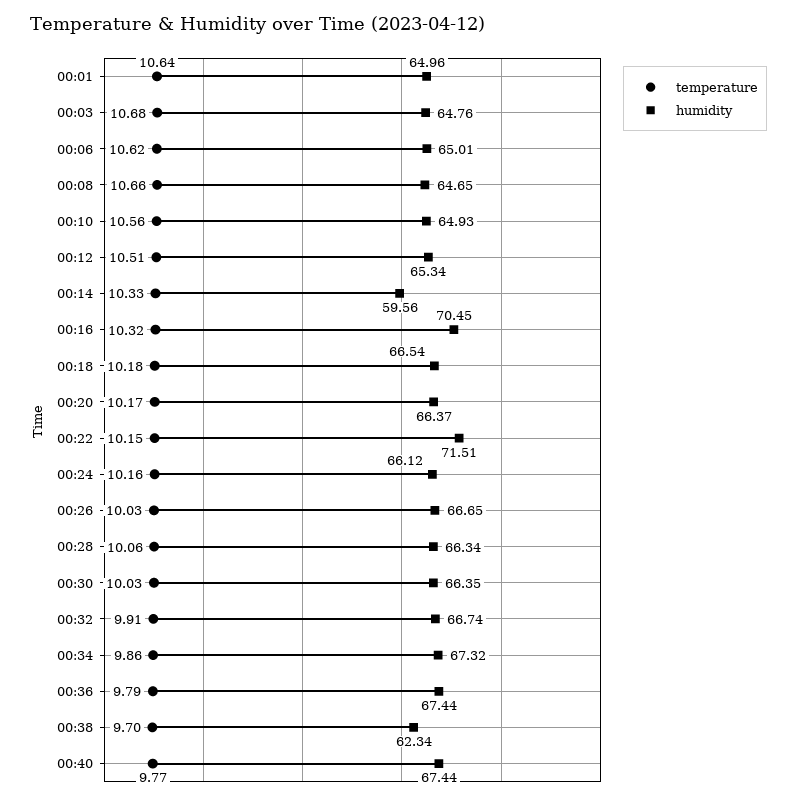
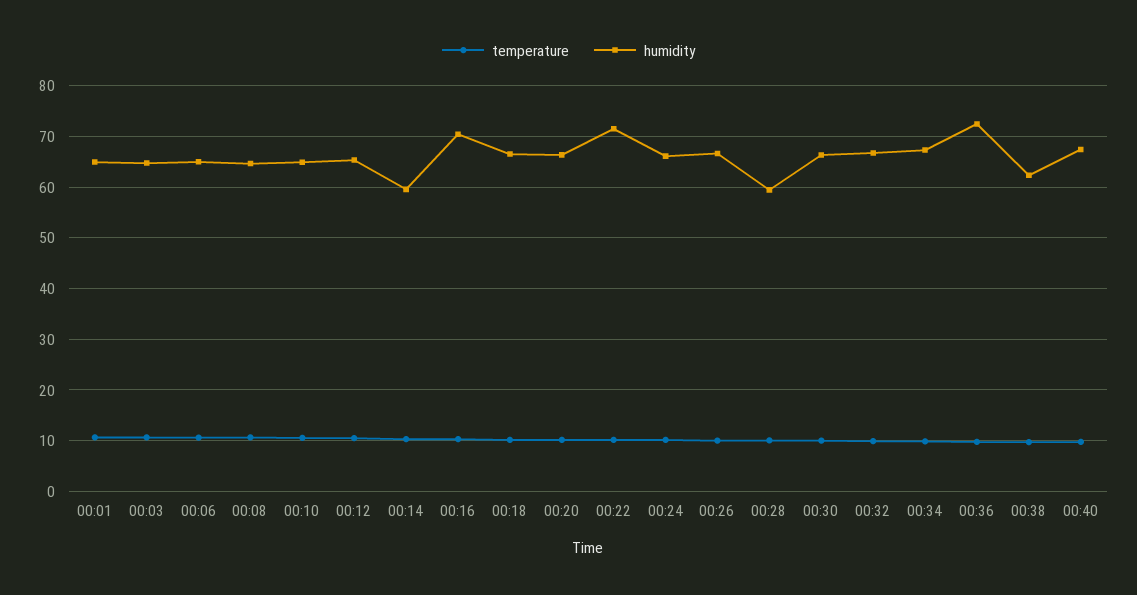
  {
    "temperature": {
      "00:01": 10.64,
      "00:03": 10.68,
      "00:06": 10.62,
      "00:08": 10.66,
      "00:10": 10.56,
      "00:12": 10.51,
      "00:14": 10.33,
      "00:16": 10.32,
      "00:18": 10.18,
      "00:20": 10.17,
      "00:22": 10.15,
      "00:24": 10.16,
      "00:26": 10.03,
      "00:28": 10.06,
      "00:30": 10.03,
      "00:32": 9.91,
      "00:34": 9.86,
      "00:36": 9.79,
      "00:38": 9.7,
      "00:40": 9.77
    },
    "humidity": {
      "00:01": 64.96,
      "00:03": 64.76,
      "00:06": 65.01,
      "00:08": 64.65,
      "00:10": 64.93,
      "00:12": 65.34,
      "00:14": 59.56,
      "00:16": 70.45,
      "00:18": 66.54,
      "00:20": 66.37,
      "00:22": 71.51,
      "00:24": 66.12,
      "00:26": 66.65,
-     "00:28": 66.34,
+     "00:28": 60,
      "00:30": 66.35,
      "00:32": 66.74,
      "00:34": 67.32,
-     "00:36": 67.44,
+     "00:36": 72,
      "00:38": 62.34,
      "00:40": 67.44
    }
  }

